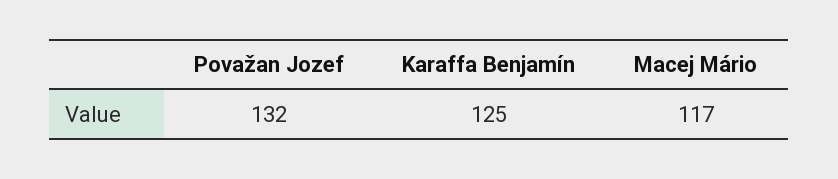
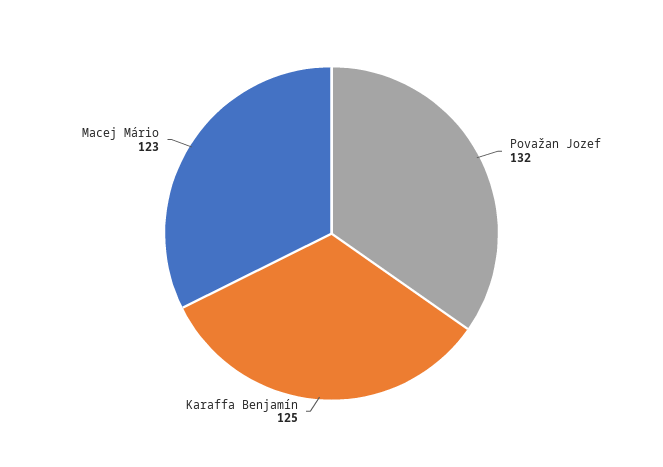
  {
    "Považan Jozef": 132,
    "Karaffa Benjamín": 125,
-   "Macej Mário": 117
+   "Macej Mário": 123
  }

